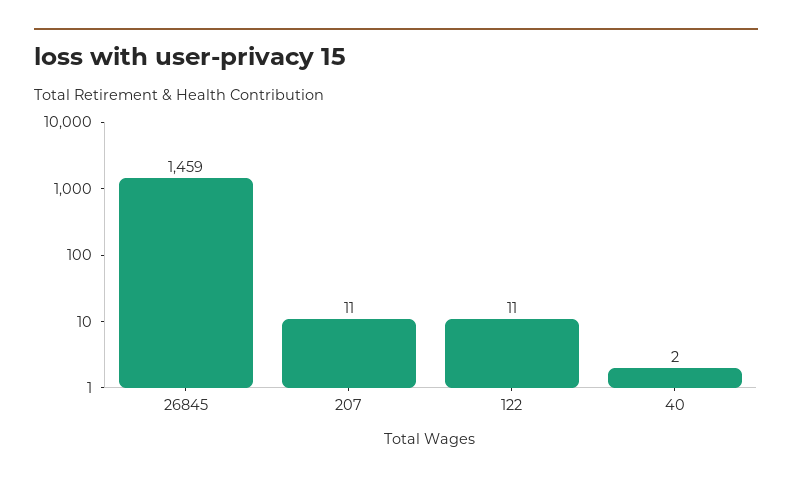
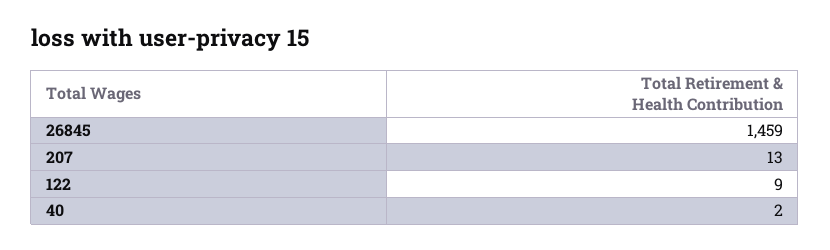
  {
    "26845": 1459,
-   "207": 11,
+   "207": 13,
-   "122": 11,
+   "122": 9,
    "40": 2
  }

